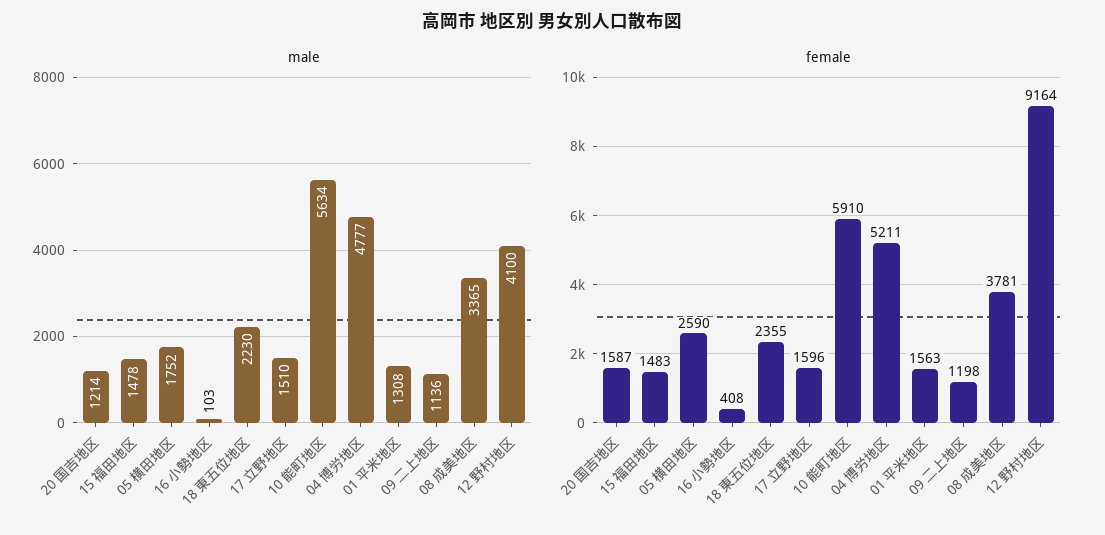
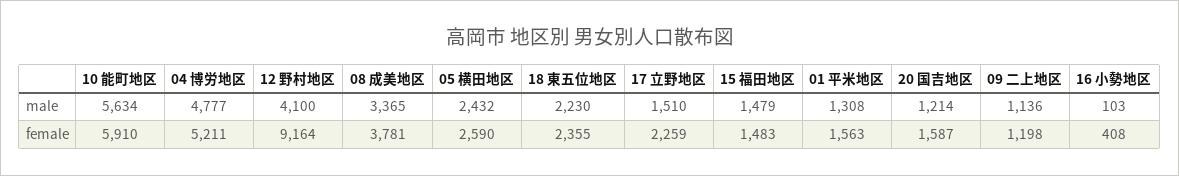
  {
    "male": {
      "20 国吉地区": 1214,
-     "15 福田地区": 1478,
+     "15 福田地区": 1479,
-     "05 横田地区": 1752,
+     "05 横田地区": 2432,
      "16 小勢地区": 103,
      "18 東五位地区": 2230,
      "17 立野地区": 1510,
      "10 能町地区": 5634,
      "04 博労地区": 4777,
      "01 平米地区": 1308,
      "09 二上地区": 1136,
      "08 成美地区": 3365,
      "12 野村地区": 4100
    },
    "female": {
      "20 国吉地区": 1587,
      "15 福田地区": 1483,
      "05 横田地区": 2590,
      "16 小勢地区": 408,
      "18 東五位地区": 2355,
-     "17 立野地区": 1596,
+     "17 立野地区": 2259,
      "10 能町地区": 5910,
      "04 博労地区": 5211,
      "01 平米地区": 1563,
      "09 二上地区": 1198,
      "08 成美地区": 3781,
      "12 野村地区": 9164
    }
  }

